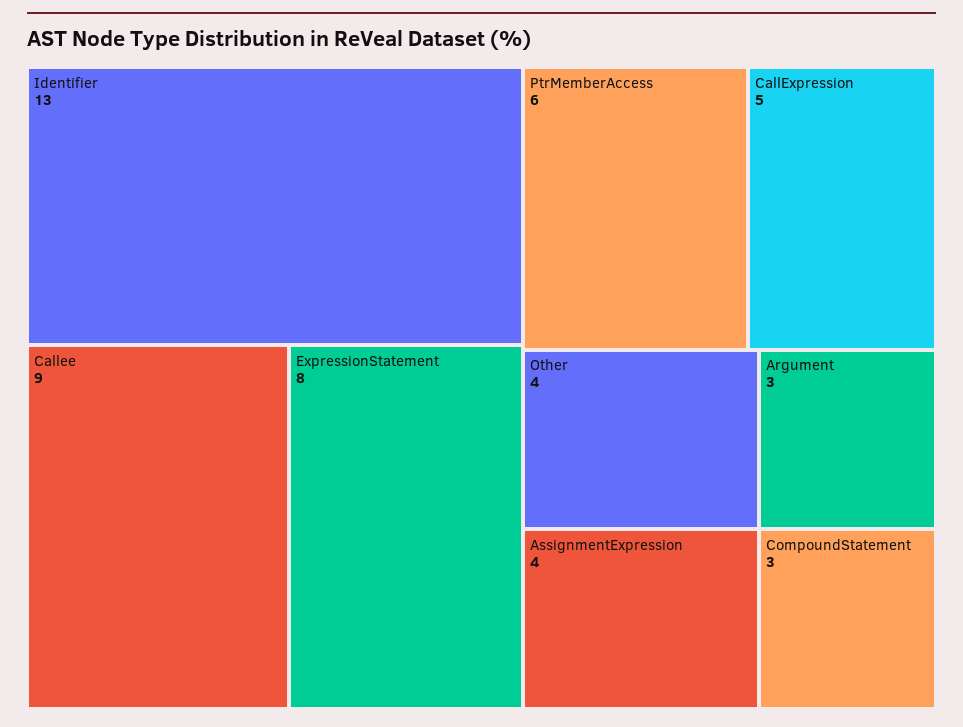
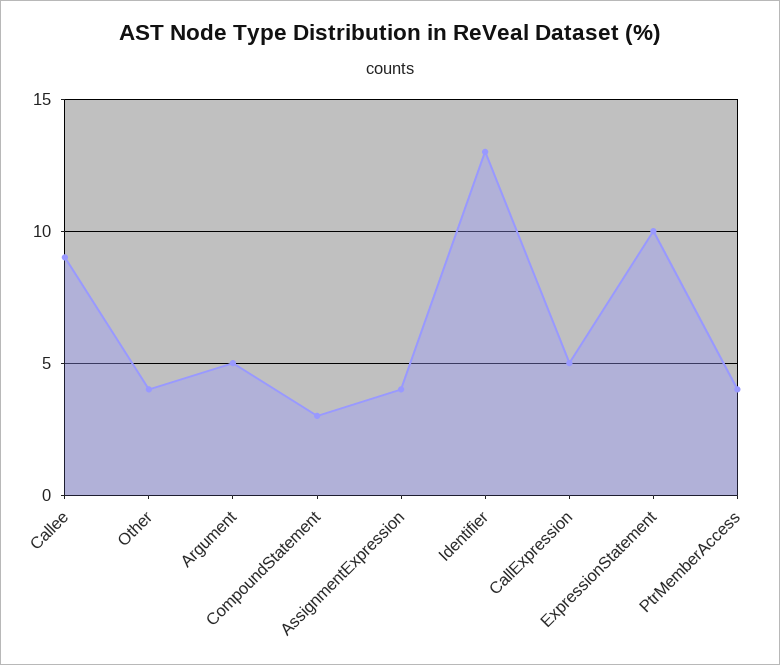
  {
    "Identifier": 13,
    "Callee": 9,
-   "ExpressionStatement": 8,
+   "ExpressionStatement": 10,
-   "PtrMemberAccess": 6,
+   "PtrMemberAccess": 4,
    "CallExpression": 5,
    "Other": 4,
    "AssignmentExpression": 4,
-   "Argument": 3,
+   "Argument": 5,
    "CompoundStatement": 3
  }

